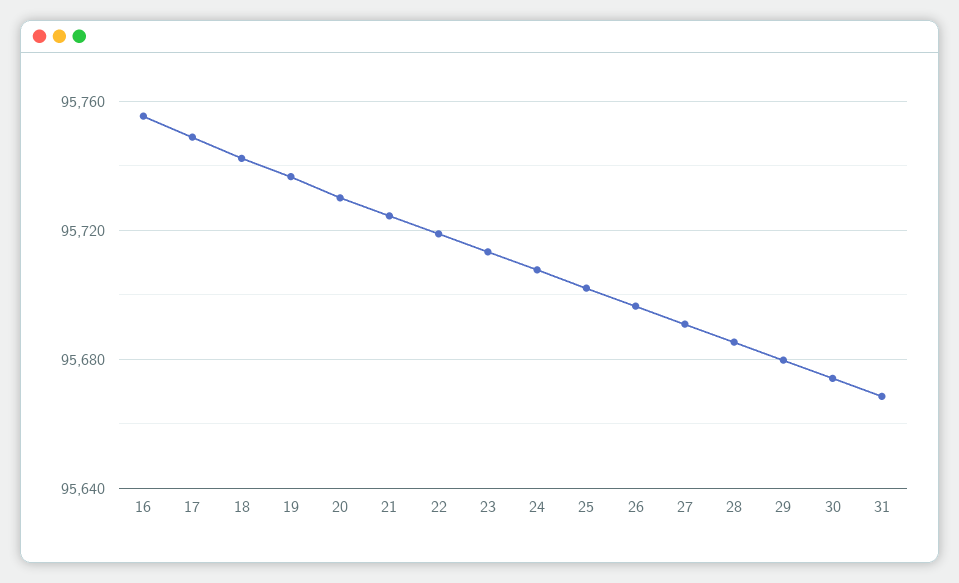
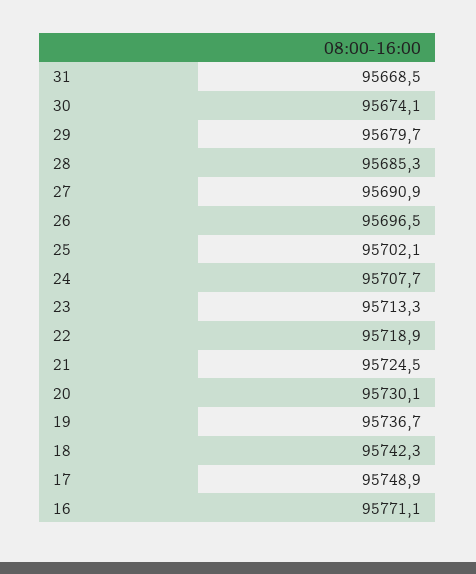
  {
-   "16": 95755,
+   "16": 95771.1,
    "17": 95748.9,
    "18": 95742.3,
    "19": 95736.7,
    "20": 95730.1,
    "21": 95724.5,
    "22": 95718.9,
    "23": 95713.3,
    "24": 95707.7,
    "25": 95702.1,
    "26": 95696.5,
    "27": 95690.9,
    "28": 95685.3,
    "29": 95679.7,
    "30": 95674.1,
    "31": 95668.5
  }

